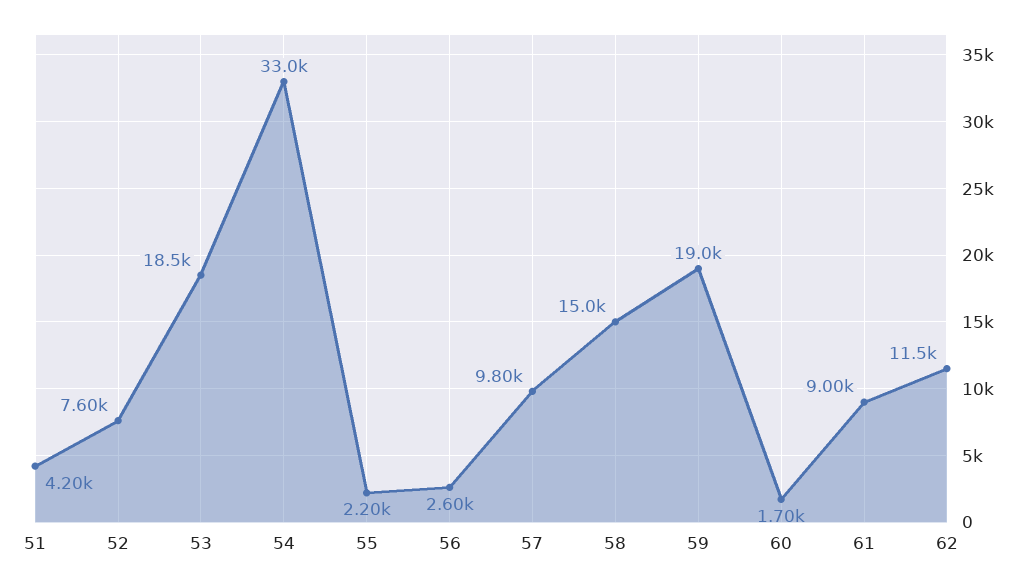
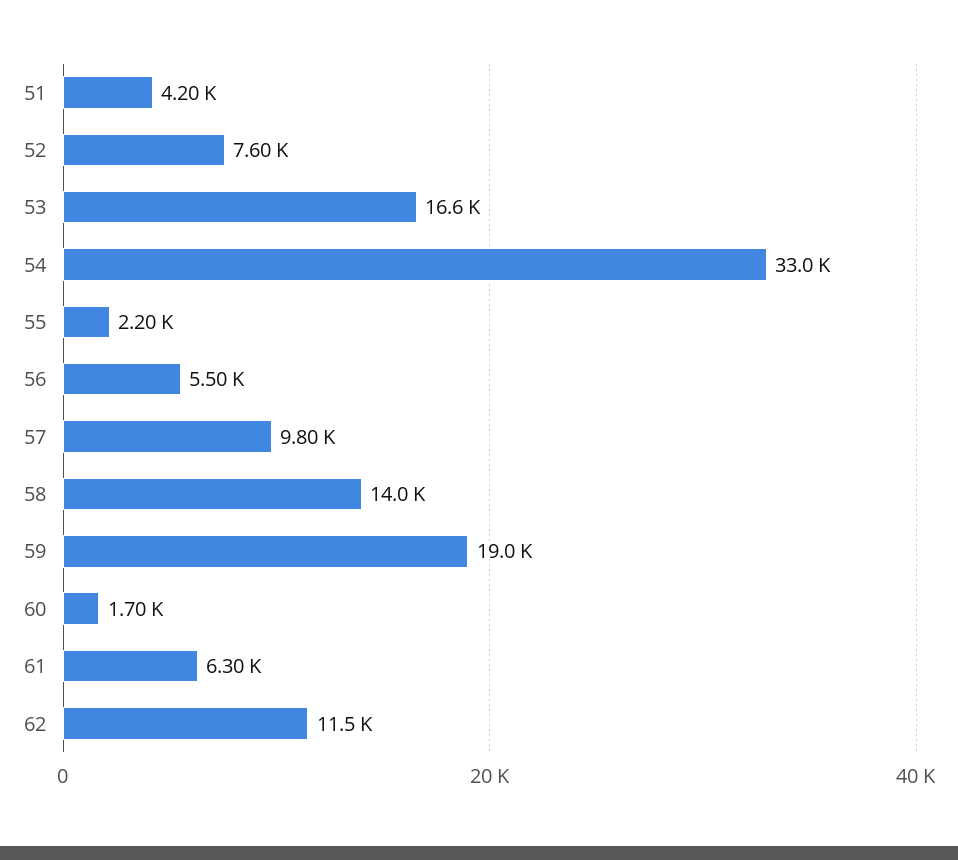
  {
    "51": 4200,
    "52": 7600,
-   "53": 18500,
+   "53": 16600,
    "54": 33000,
    "55": 2200,
-   "56": 2600,
+   "56": 5500,
    "57": 9800,
-   "58": 15000,
+   "58": 14000,
    "59": 19000,
    "60": 1700,
-   "61": 9000,
+   "61": 6300,
    "62": 11500
  }

